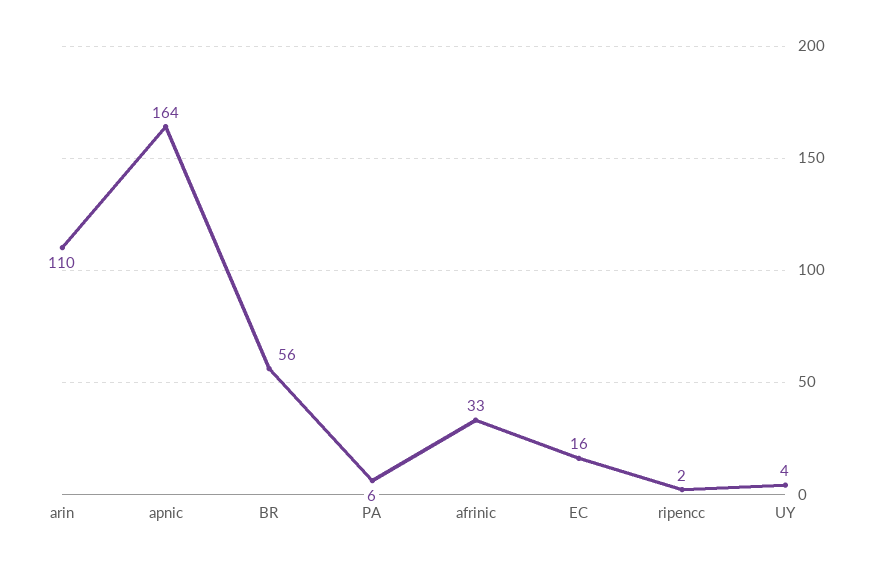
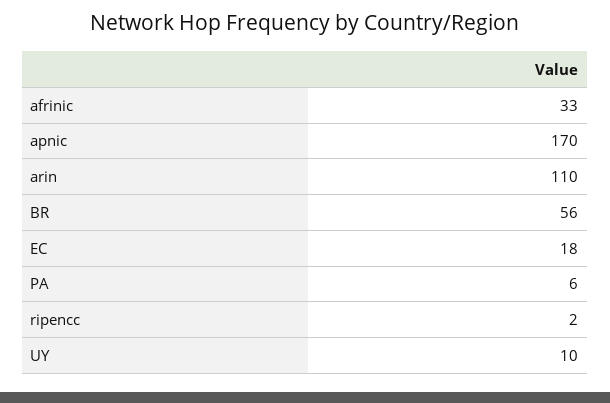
  {
    "arin": 110,
-   "apnic": 164,
+   "apnic": 170,
    "BR": 56,
    "PA": 6,
    "afrinic": 33,
-   "EC": 16,
+   "EC": 18,
    "ripencc": 2,
-   "UY": 4
+   "UY": 10
  }

